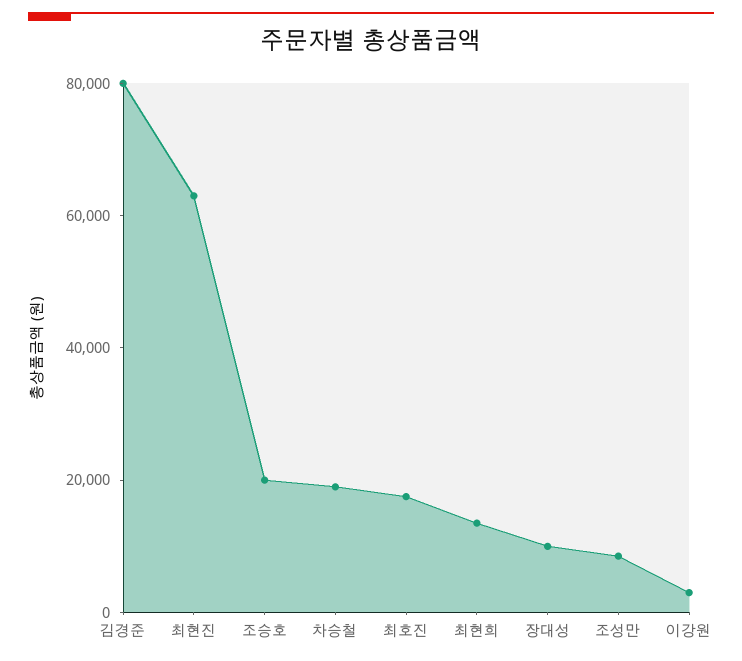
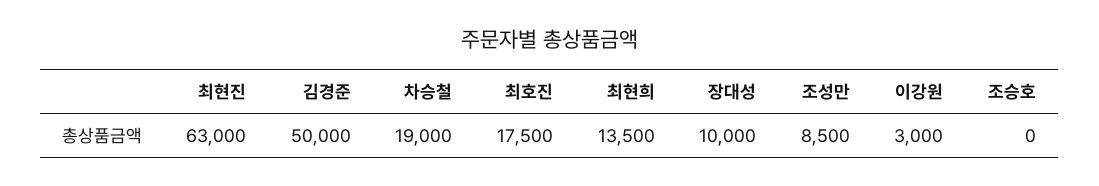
  {
-   "김경준": 80000,
+   "김경준": 50000,
    "최현진": 63000,
-   "조승호": 20000,
+   "조승호": 0,
    "차승철": 19000,
    "최호진": 17500,
    "최현희": 13500,
    "장대성": 10000,
    "조성만": 8500,
    "이강원": 3000
  }

